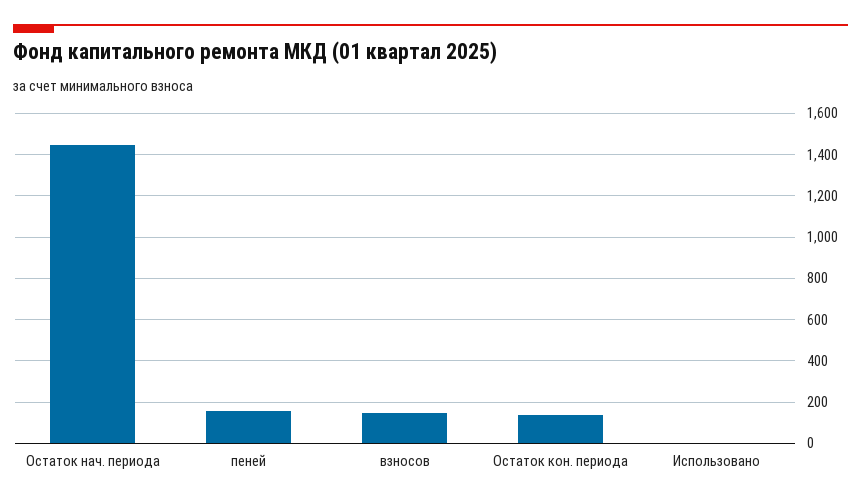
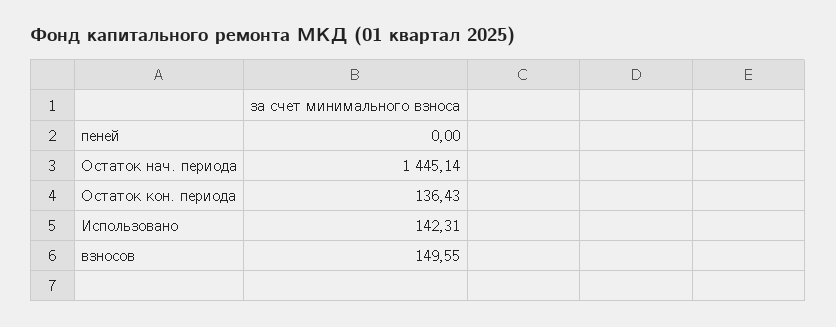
  {
    "Остаток нач. периода": 1445.14,
-   "пеней": 150,
+   "пеней": 0,
    "взносов": 149.55,
    "Остаток кон. периода": 136.43,
-   "Использовано": 0
+   "Использовано": 142.31
  }

